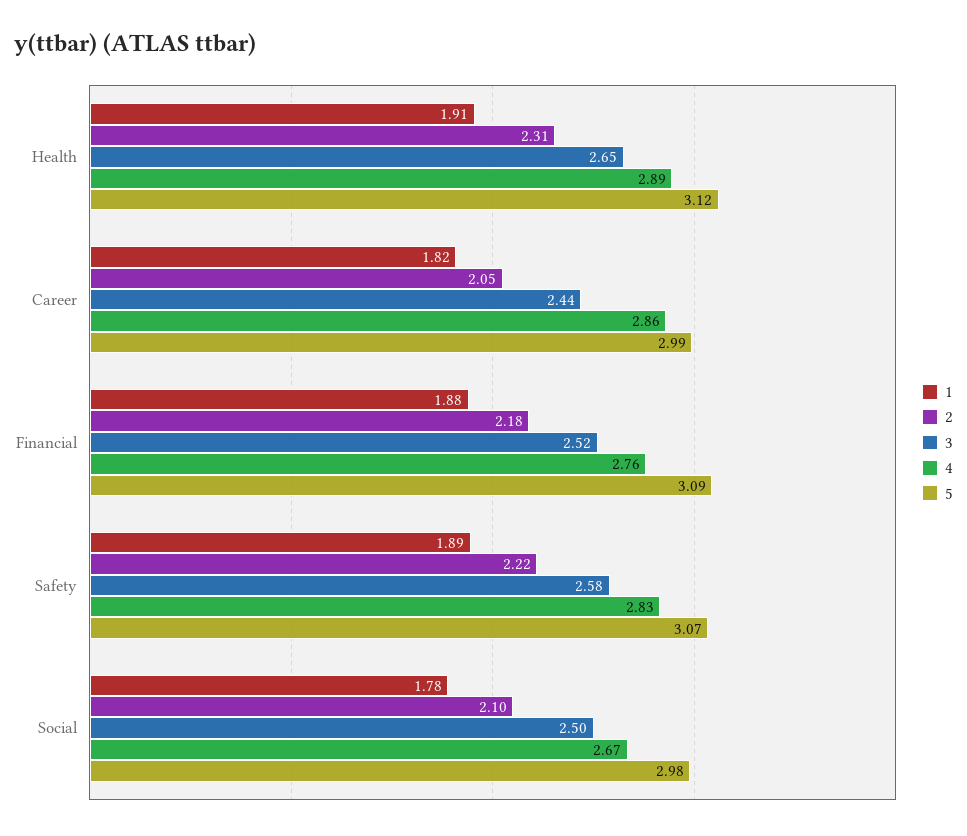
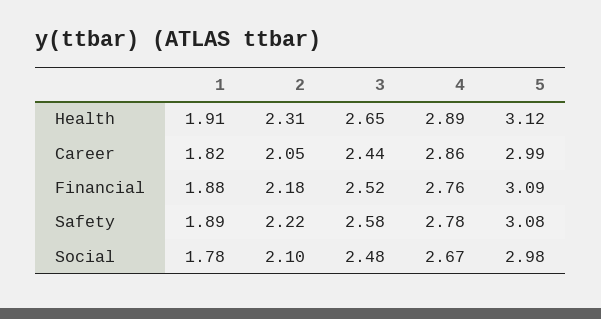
  {
    "1": {
      "Health": 1.91,
      "Career": 1.82,
      "Financial": 1.88,
      "Safety": 1.89,
      "Social": 1.78
    },
    "2": {
      "Health": 2.31,
      "Career": 2.05,
      "Financial": 2.18,
      "Safety": 2.22,
      "Social": 2.1
    },
    "3": {
      "Health": 2.65,
      "Career": 2.44,
      "Financial": 2.52,
      "Safety": 2.58,
-     "Social": 2.5
+     "Social": 2.48
    },
    "4": {
      "Health": 2.89,
      "Career": 2.86,
      "Financial": 2.76,
-     "Safety": 2.83,
+     "Safety": 2.78,
      "Social": 2.67
    },
    "5": {
      "Health": 3.12,
      "Career": 2.99,
      "Financial": 3.09,
-     "Safety": 3.07,
+     "Safety": 3.08,
      "Social": 2.98
    }
  }

